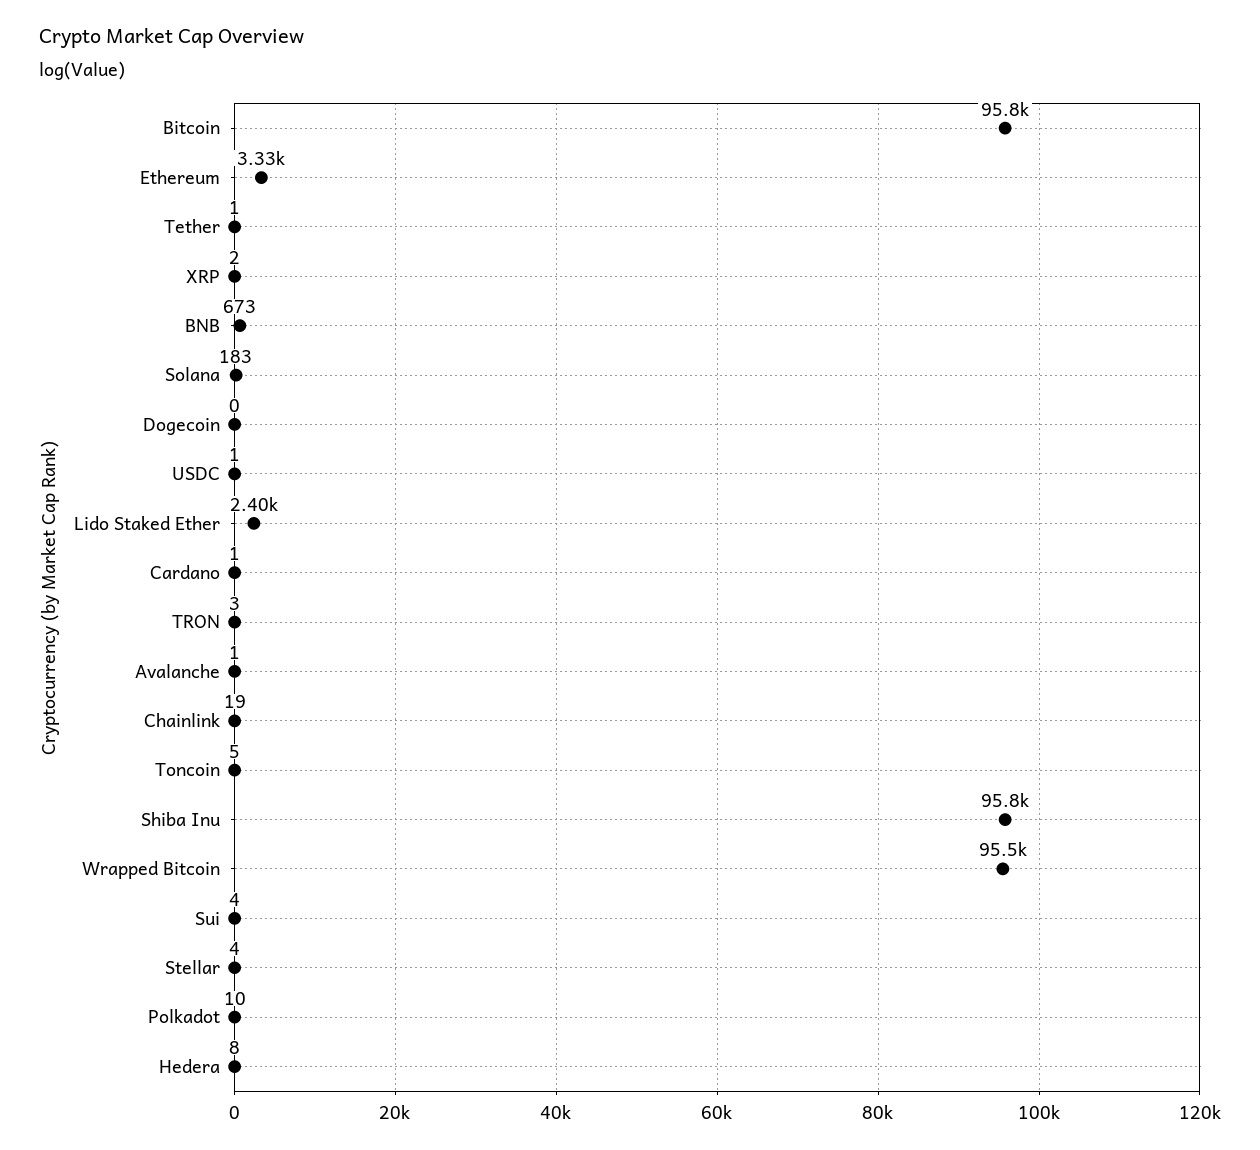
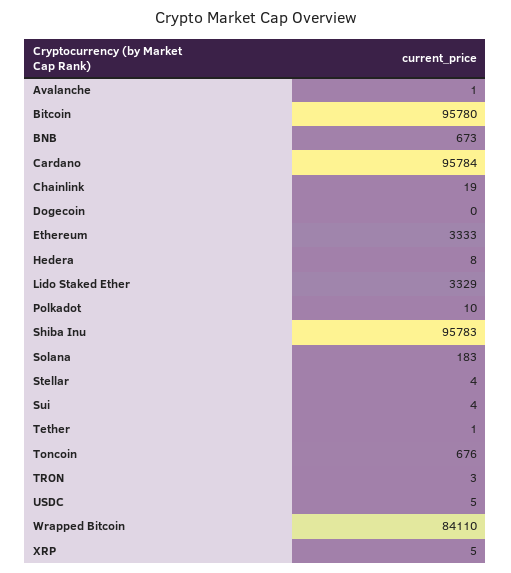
  {
    "Bitcoin": 95780,
    "Ethereum": 3333,
    "Tether": 1,
-   "XRP": 2,
+   "XRP": 5,
    "BNB": 673,
    "Solana": 183,
    "Dogecoin": 0,
-   "USDC": 1,
+   "USDC": 5,
-   "Lido Staked Ether": 2400,
+   "Lido Staked Ether": 3329,
-   "Cardano": 1,
+   "Cardano": 95784,
    "TRON": 3,
    "Avalanche": 1,
    "Chainlink": 19,
-   "Toncoin": 5,
+   "Toncoin": 676,
    "Shiba Inu": 95783,
-   "Wrapped Bitcoin": 95500,
+   "Wrapped Bitcoin": 84110,
    "Sui": 4,
    "Stellar": 4,
    "Polkadot": 10,
    "Hedera": 8
  }

